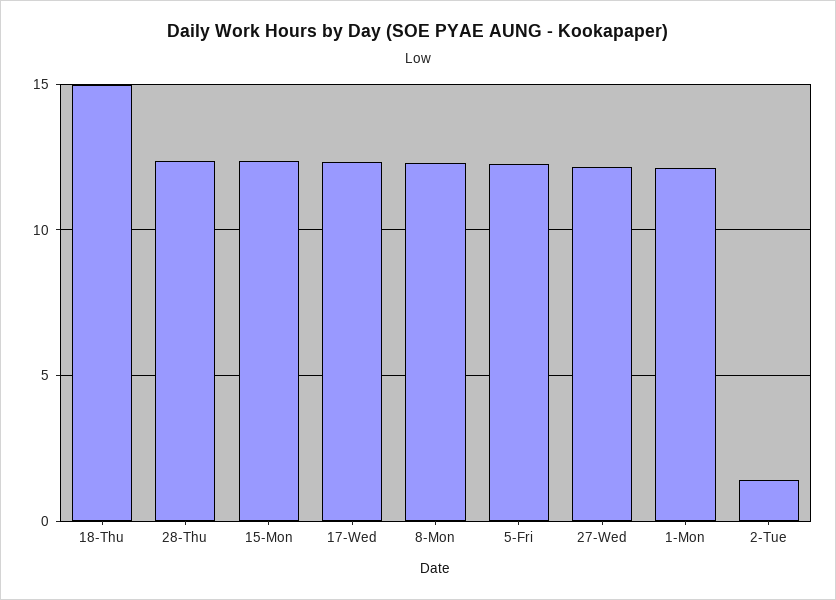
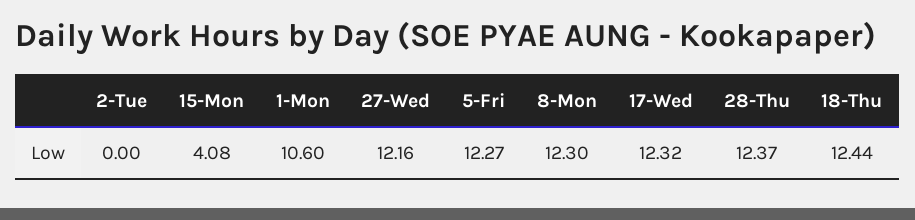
  {
-   "18-Thu": 15,
+   "18-Thu": 12.44,
    "28-Thu": 12.37,
-   "15-Mon": 12.5,
+   "15-Mon": 4.08,
    "17-Wed": 12.32,
    "8-Mon": 12.3,
    "5-Fri": 12.27,
    "27-Wed": 12.16,
-   "1-Mon": 12,
+   "1-Mon": 10.6,
-   "2-Tue": 1.5
+   "2-Tue": 0
  }

